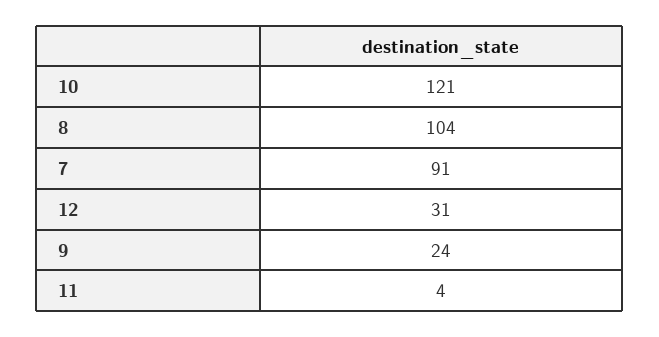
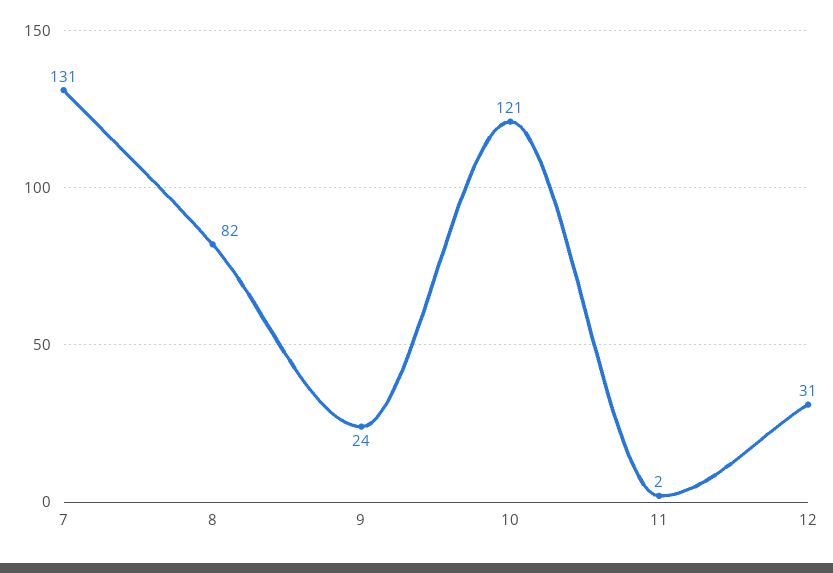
  {
    "10": 121,
-   "8": 104,
+   "8": 82,
-   "7": 91,
+   "7": 131,
    "12": 31,
    "9": 24,
-   "11": 4
+   "11": 2
  }

